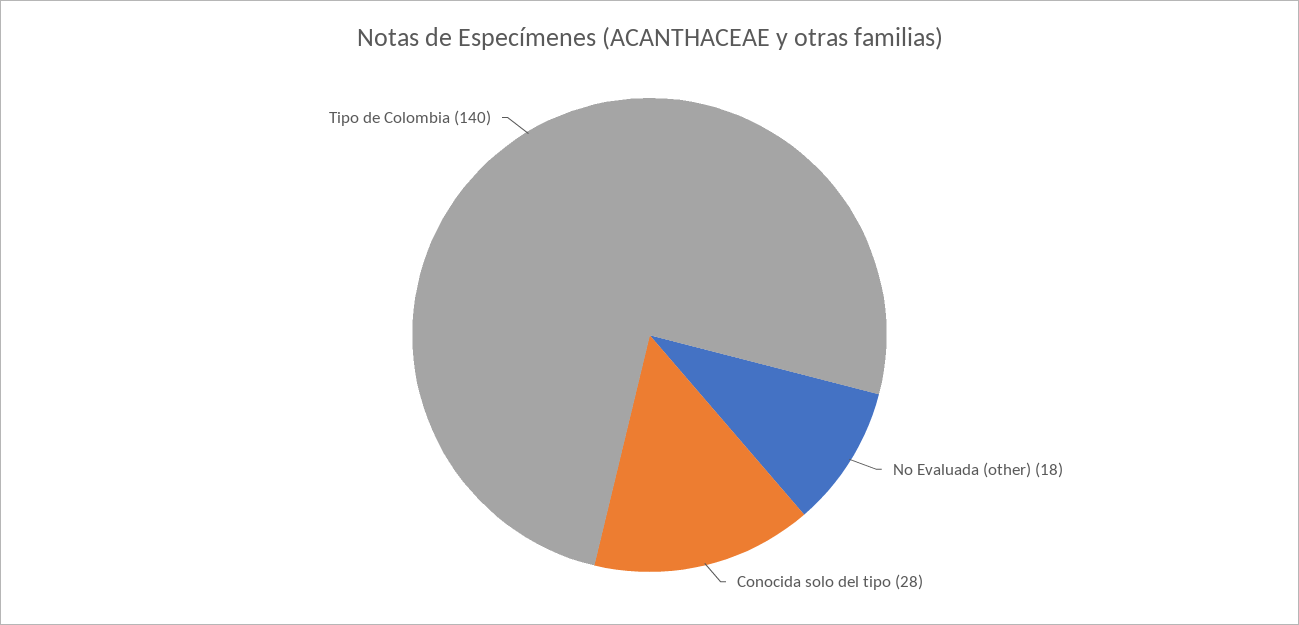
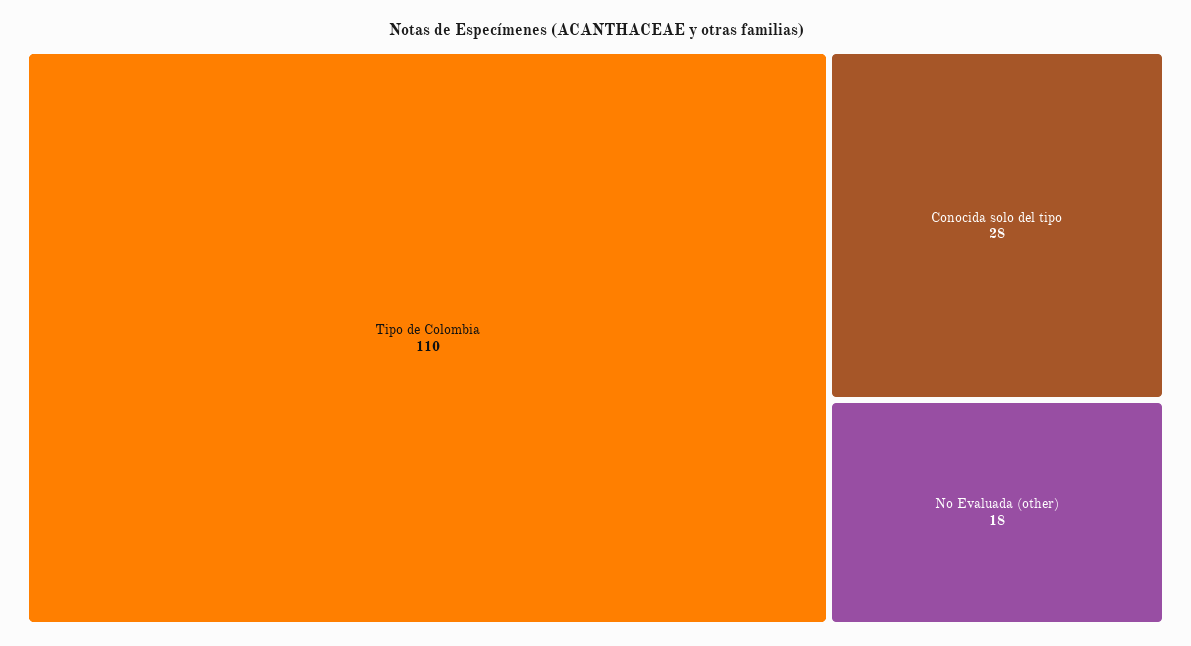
  {
    "No Evaluada (other)": 18,
    "Conocida solo del tipo": 28,
-   "Tipo de Colombia": 140
+   "Tipo de Colombia": 110
  }

